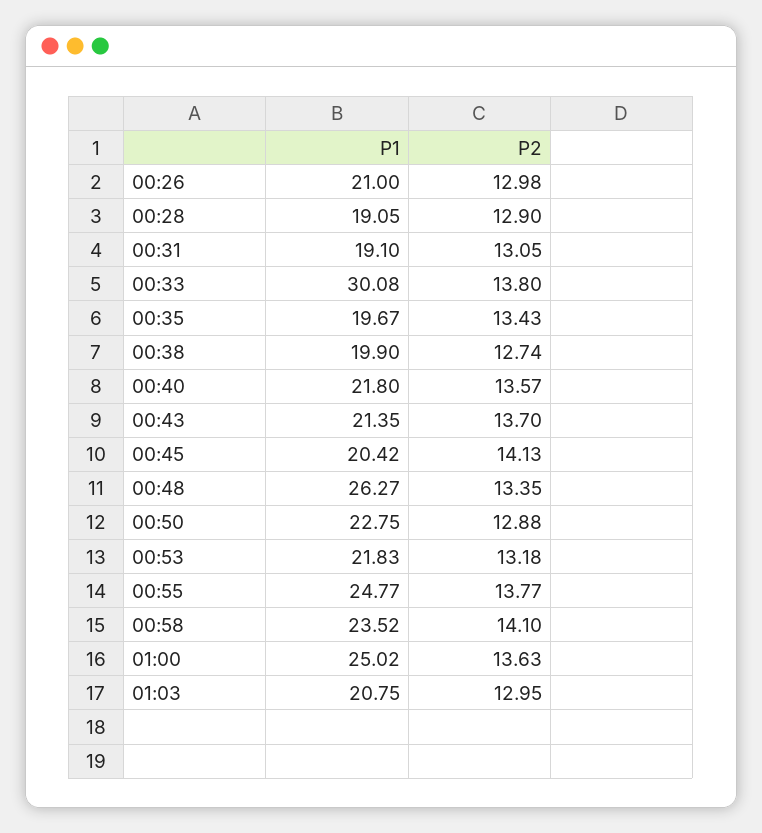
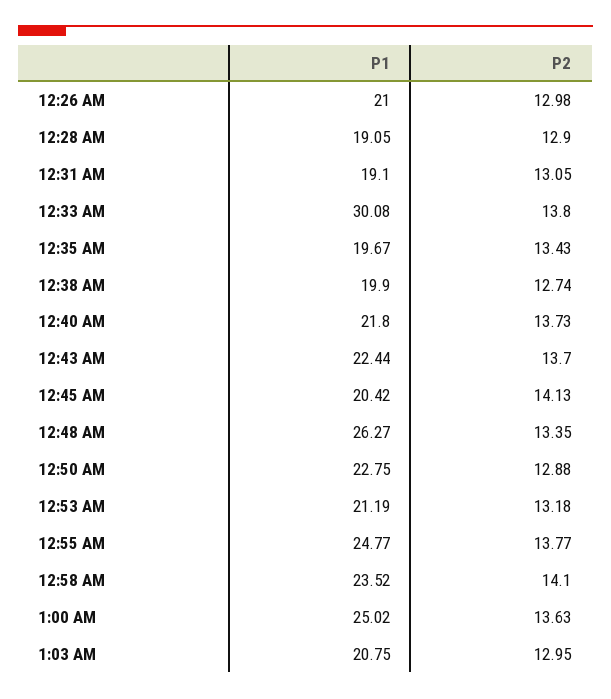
  {
    "P1": {
      "00:26": 21,
      "00:28": 19.05,
      "00:31": 19.1,
      "00:33": 30.08,
      "00:35": 19.67,
      "00:38": 19.9,
      "00:40": 21.8,
-     "00:43": 21.35,
+     "00:43": 22.44,
      "00:45": 20.42,
      "00:48": 26.27,
      "00:50": 22.75,
-     "00:53": 21.83,
+     "00:53": 21.19,
      "00:55": 24.77,
      "00:58": 23.52,
      "01:00": 25.02,
      "01:03": 20.75
    },
    "P2": {
      "00:26": 12.98,
      "00:28": 12.9,
      "00:31": 13.05,
      "00:33": 13.8,
      "00:35": 13.43,
      "00:38": 12.74,
-     "00:40": 13.57,
+     "00:40": 13.73,
      "00:43": 13.7,
      "00:45": 14.13,
      "00:48": 13.35,
      "00:50": 12.88,
      "00:53": 13.18,
      "00:55": 13.77,
      "00:58": 14.1,
      "01:00": 13.63,
      "01:03": 12.95
    }
  }

